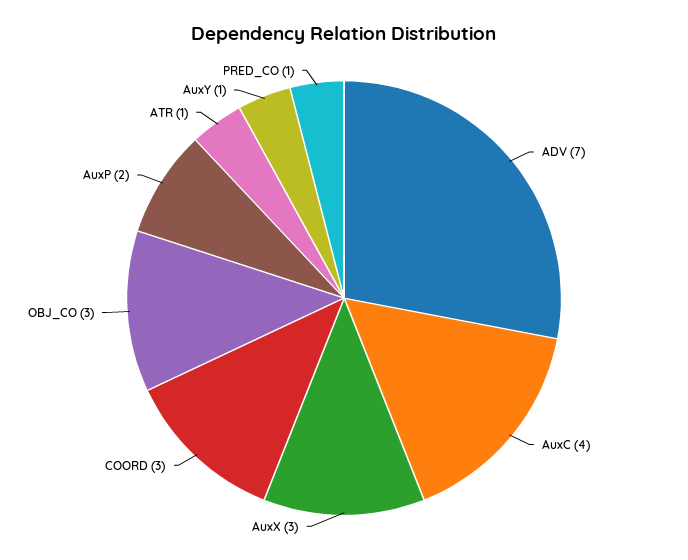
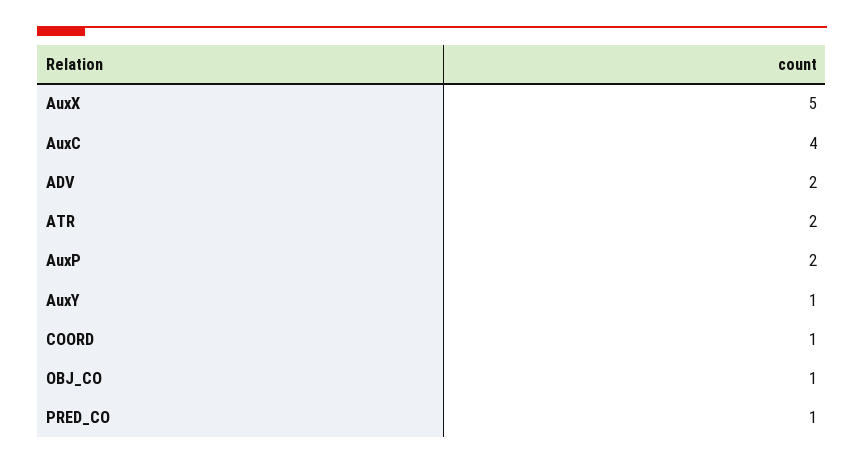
  {
-   "ADV": 7,
+   "ADV": 2,
    "AuxC": 4,
-   "AuxX": 3,
+   "AuxX": 5,
-   "COORD": 3,
+   "COORD": 1,
-   "OBJ_CO": 3,
+   "OBJ_CO": 1,
    "AuxP": 2,
-   "ATR": 1,
+   "ATR": 2,
    "AuxY": 1,
    "PRED_CO": 1
  }

